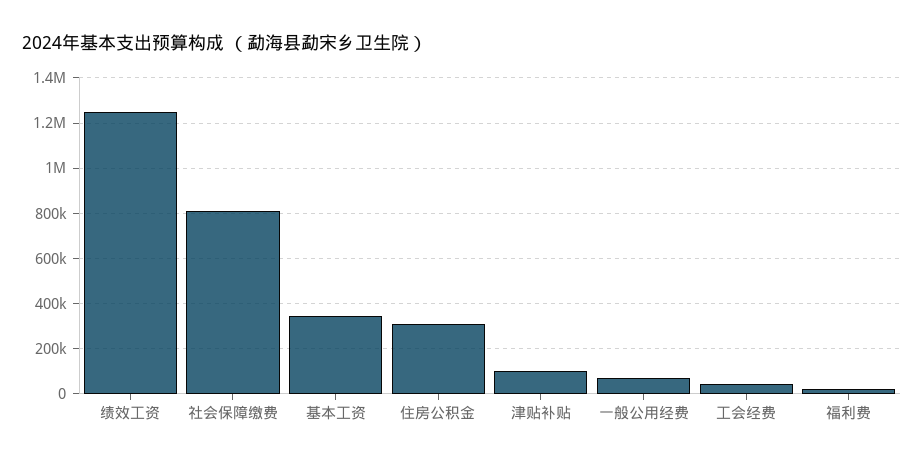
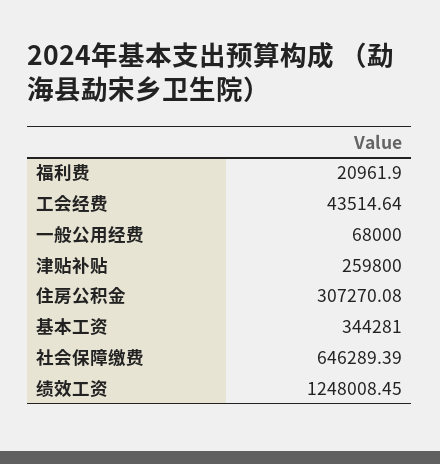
  {
    "绩效工资": 1248008.45,
-   "社会保障缴费": 800000,
+   "社会保障缴费": 646289.39,
    "基本工资": 344281,
    "住房公积金": 307270.08,
-   "津贴补贴": 100000,
+   "津贴补贴": 259800,
    "一般公用经费": 68000,
    "工会经费": 43514.64,
    "福利费": 20961.9
  }

